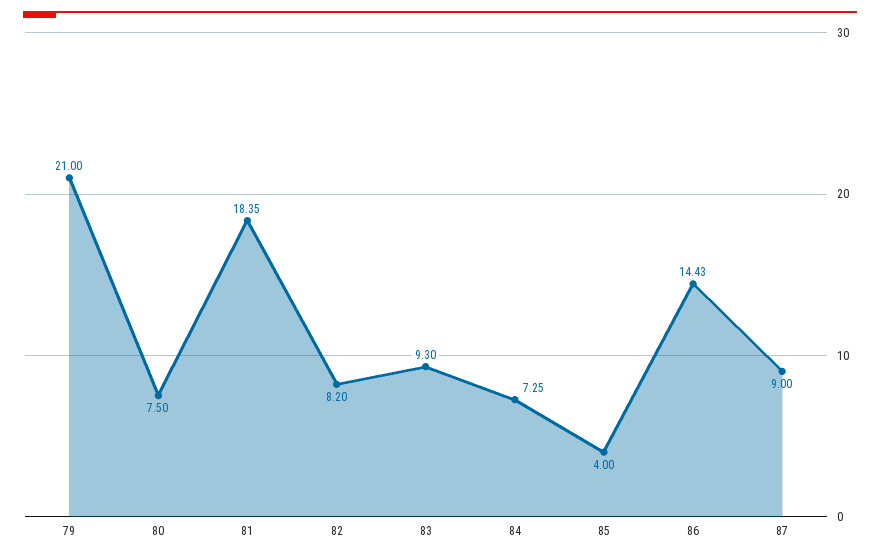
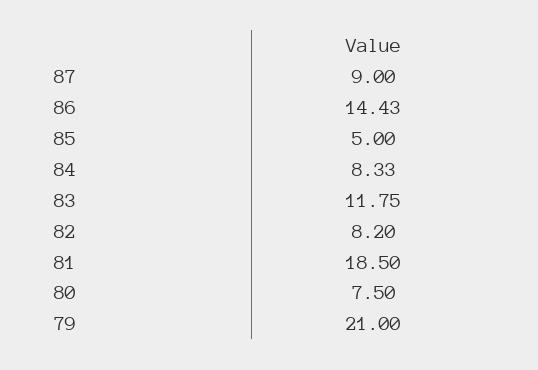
  {
    "79": 21,
    "80": 7.5,
-   "81": 18.35,
+   "81": 18.5,
    "82": 8.2,
-   "83": 9.3,
+   "83": 11.75,
-   "84": 7.25,
+   "84": 8.33,
-   "85": 4,
+   "85": 5,
    "86": 14.43,
    "87": 9
  }

